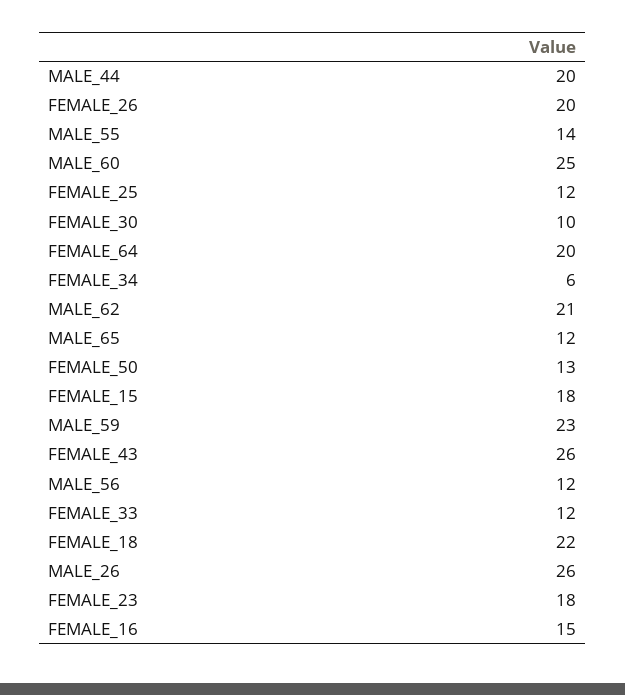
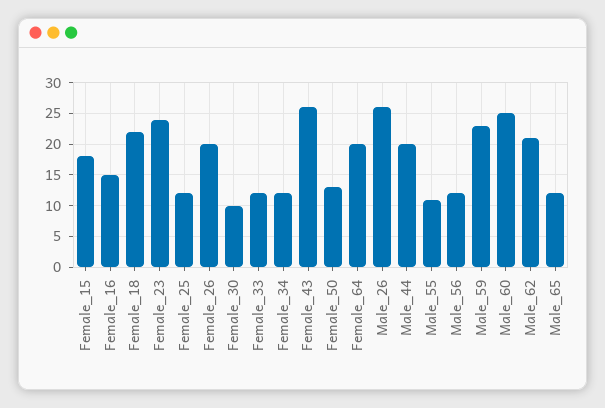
  {
    "MALE_44": 20,
    "FEMALE_26": 20,
-   "MALE_55": 14,
+   "MALE_55": 11,
    "MALE_60": 25,
    "FEMALE_25": 12,
    "FEMALE_30": 10,
    "FEMALE_64": 20,
-   "FEMALE_34": 6,
+   "FEMALE_34": 12,
    "MALE_62": 21,
    "MALE_65": 12,
    "FEMALE_50": 13,
    "FEMALE_15": 18,
    "MALE_59": 23,
    "FEMALE_43": 26,
    "MALE_56": 12,
    "FEMALE_33": 12,
    "FEMALE_18": 22,
    "MALE_26": 26,
-   "FEMALE_23": 18,
+   "FEMALE_23": 24,
    "FEMALE_16": 15
  }

